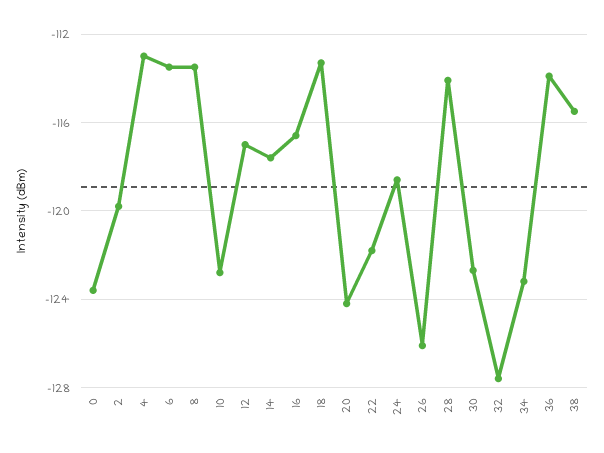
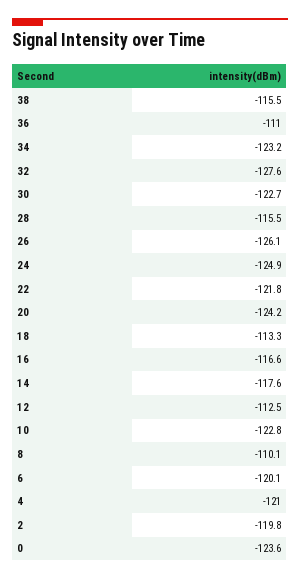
  {
    "0": -123.6,
    "2": -119.8,
-   "4": -113,
+   "4": -121,
-   "6": -113.5,
+   "6": -120.1,
-   "8": -113.5,
+   "8": -110.1,
    "10": -122.8,
-   "12": -117,
+   "12": -112.5,
    "14": -117.6,
    "16": -116.6,
    "18": -113.3,
    "20": -124.2,
    "22": -121.8,
-   "24": -118.5,
+   "24": -124.9,
    "26": -126.1,
-   "28": -114,
+   "28": -115.5,
    "30": -122.7,
    "32": -127.6,
    "34": -123.2,
-   "36": -114,
+   "36": -111,
    "38": -115.5
  }

